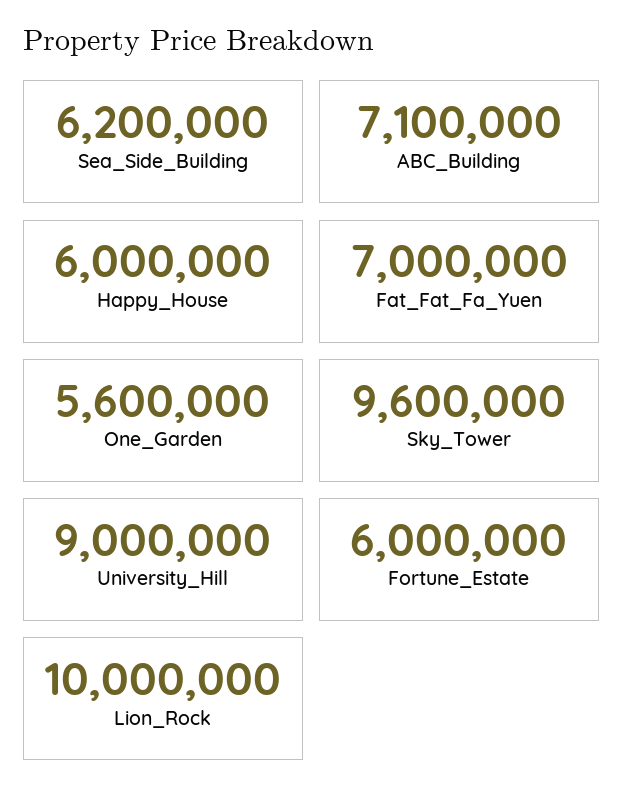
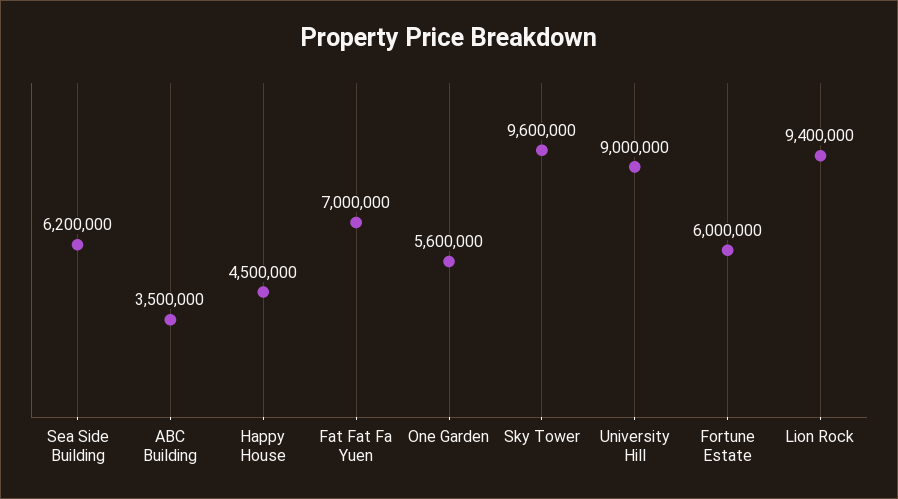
  {
    "Sea_Side_Building": 6200000,
-   "ABC_Building": 7100000,
+   "ABC_Building": 3500000,
-   "Happy_House": 6000000,
+   "Happy_House": 4500000,
    "Fat_Fat_Fa_Yuen": 7000000,
    "One_Garden": 5600000,
    "Sky_Tower": 9600000,
    "University_Hill": 9000000,
    "Fortune_Estate": 6000000,
-   "Lion_Rock": 10000000
+   "Lion_Rock": 9400000
  }

